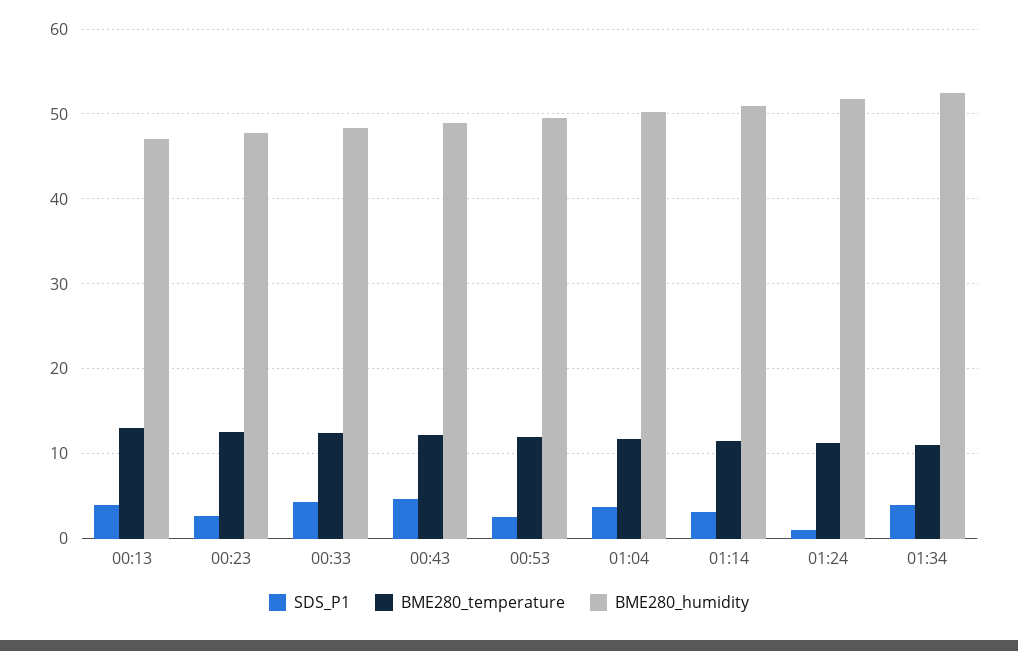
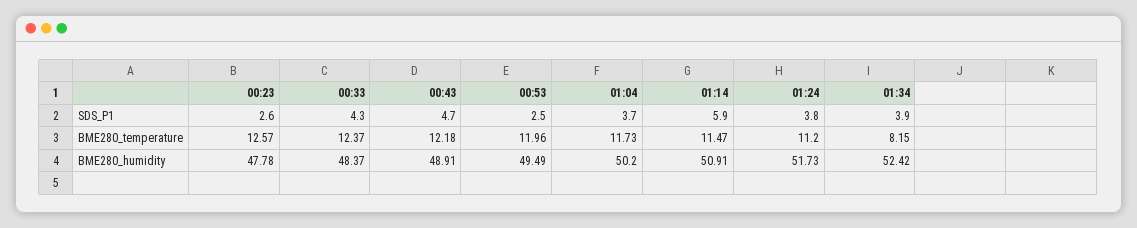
  {
    "SDS_P1": {
-     "00:13": 4,
      "00:23": 2.6,
      "00:33": 4.3,
      "00:43": 4.7,
      "00:53": 2.5,
      "01:04": 3.7,
-     "01:14": 3,
+     "01:14": 5.9,
-     "01:24": 1,
+     "01:24": 3.8,
      "01:34": 3.9
    },
    "BME280_temperature": {
-     "00:13": 13,
      "00:23": 12.57,
      "00:33": 12.37,
      "00:43": 12.18,
      "00:53": 11.96,
      "01:04": 11.73,
      "01:14": 11.47,
      "01:24": 11.2,
-     "01:34": 11
+     "01:34": 8.15
    },
    "BME280_humidity": {
-     "00:13": 47,
      "00:23": 47.78,
      "00:33": 48.37,
      "00:43": 48.91,
      "00:53": 49.49,
      "01:04": 50.2,
      "01:14": 50.91,
      "01:24": 51.73,
      "01:34": 52.42
    }
  }

